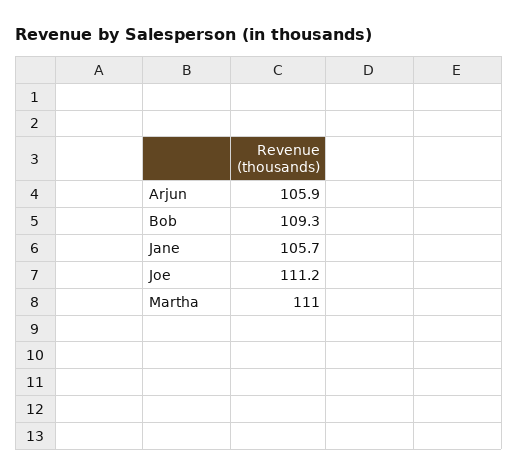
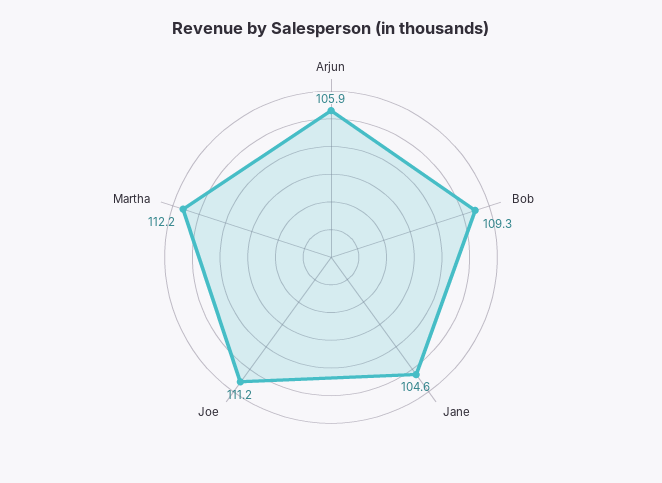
  {
    "Arjun": 105.9,
    "Bob": 109.3,
-   "Jane": 105.7,
+   "Jane": 104.6,
    "Joe": 111.2,
-   "Martha": 111
+   "Martha": 112.2
  }

